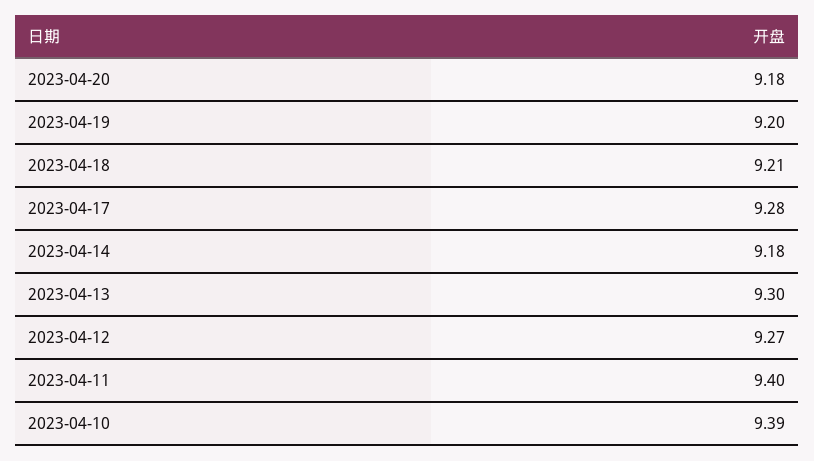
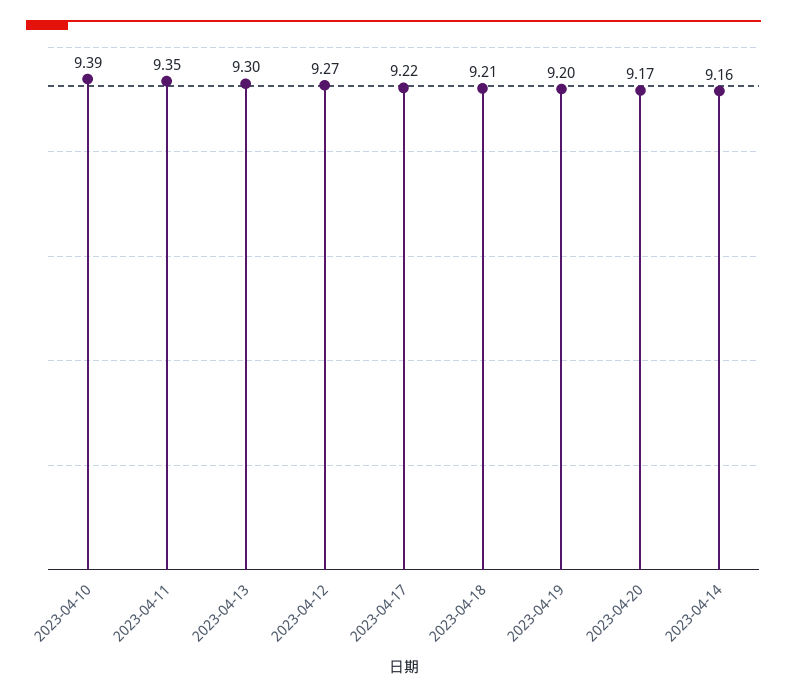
  {
-   "2023-04-20": 9.18,
+   "2023-04-20": 9.17,
    "2023-04-19": 9.2,
    "2023-04-18": 9.21,
-   "2023-04-17": 9.28,
+   "2023-04-17": 9.22,
-   "2023-04-14": 9.18,
+   "2023-04-14": 9.16,
    "2023-04-13": 9.3,
    "2023-04-12": 9.27,
-   "2023-04-11": 9.4,
+   "2023-04-11": 9.35,
    "2023-04-10": 9.39
  }

